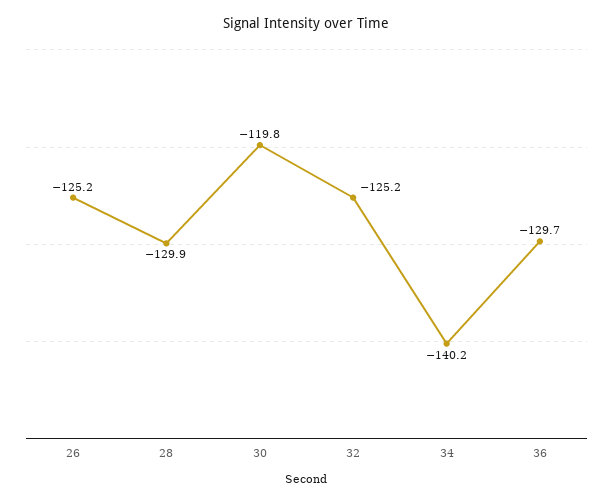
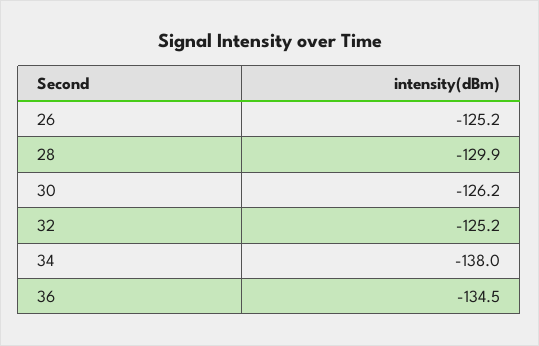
  {
    "26": -125.2,
    "28": -129.9,
-   "30": -119.8,
+   "30": -126.2,
    "32": -125.2,
-   "34": -140.2,
+   "34": -138,
-   "36": -129.7
+   "36": -134.5
  }

